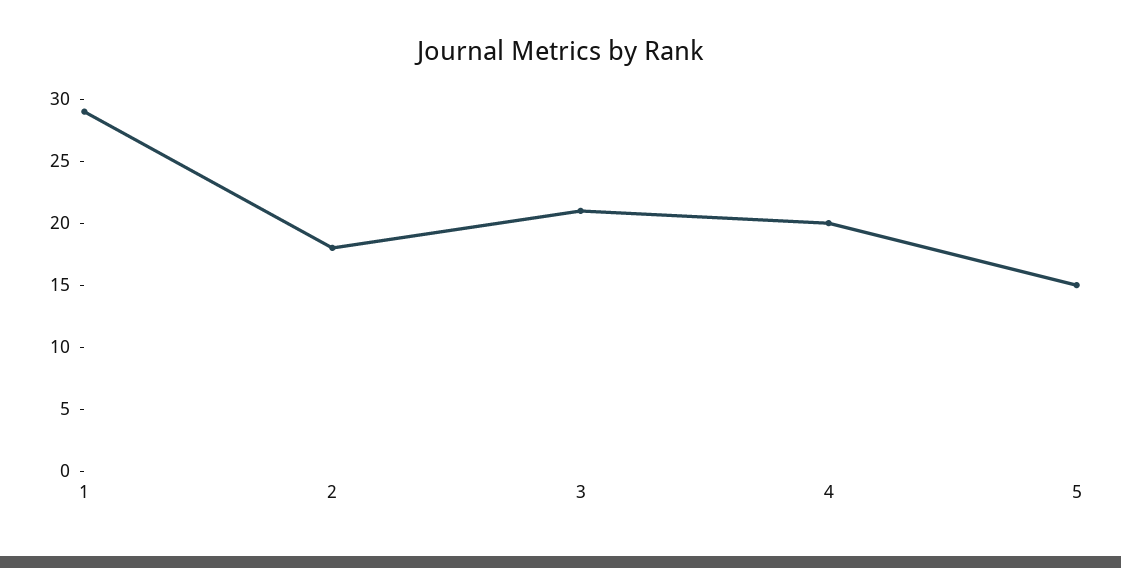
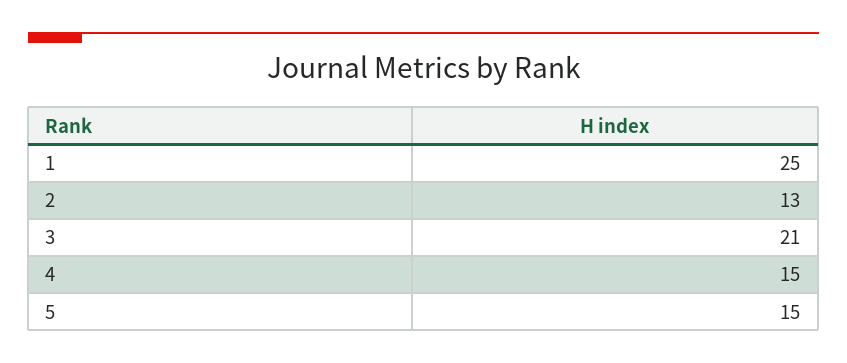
  {
-   "1": 29,
+   "1": 25,
-   "2": 18,
+   "2": 13,
    "3": 21,
-   "4": 20,
+   "4": 15,
    "5": 15
  }

